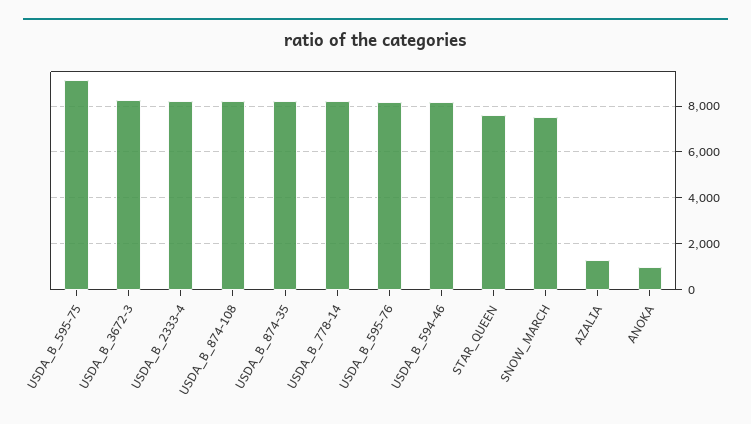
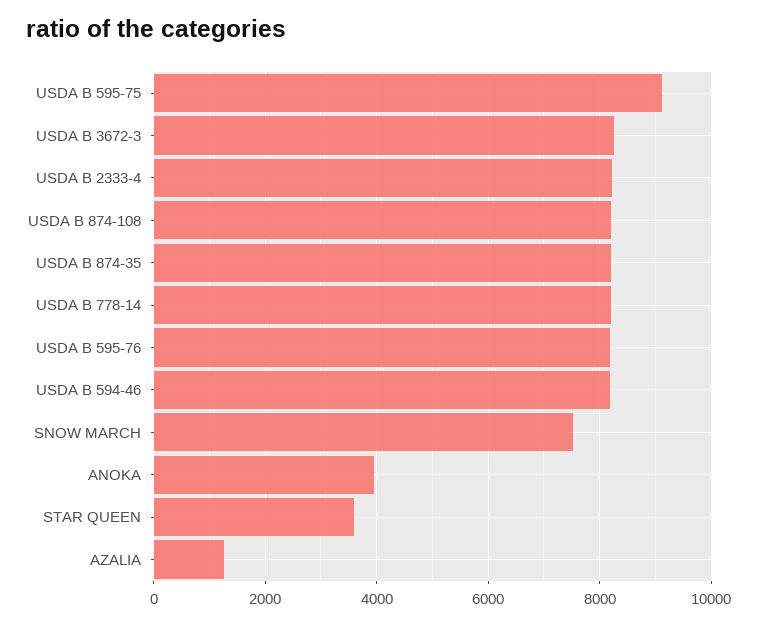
  {
    "USDA_B_595-75": 9200,
    "USDA_B_3672-3": 8200,
    "USDA_B_2333-4": 8200,
    "USDA_B_874-108": 8200,
    "USDA_B_874-35": 8200,
    "USDA_B_778-14": 8200,
    "USDA_B_595-76": 8200,
    "USDA_B_594-46": 8200,
-   "STAR_QUEEN": 7500,
+   "STAR_QUEEN": 3600,
    "SNOW_MARCH": 7600,
    "AZALIA": 1200,
-   "ANOKA": 1000
+   "ANOKA": 4000
  }

